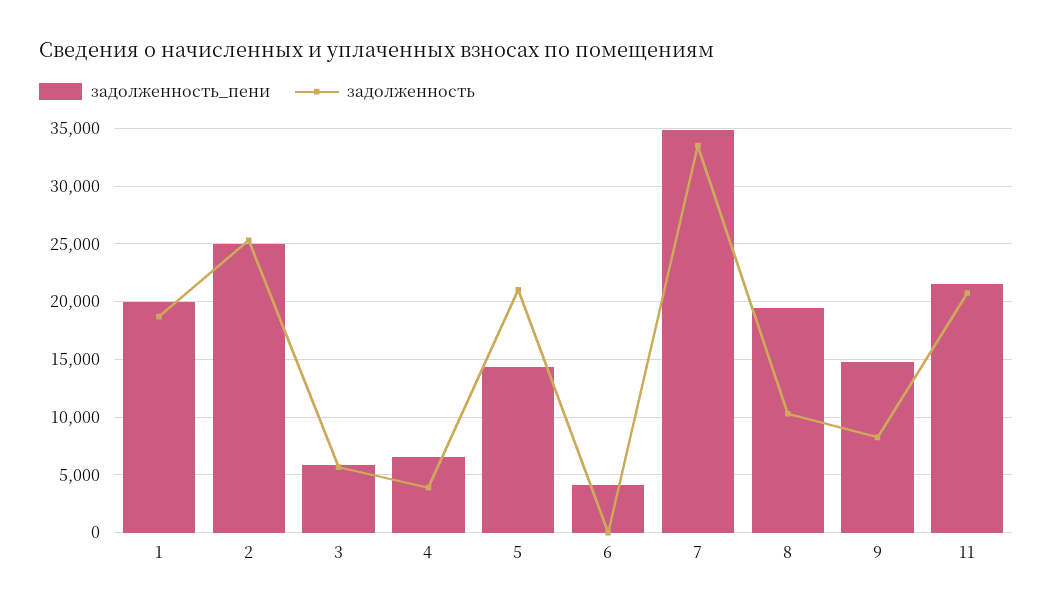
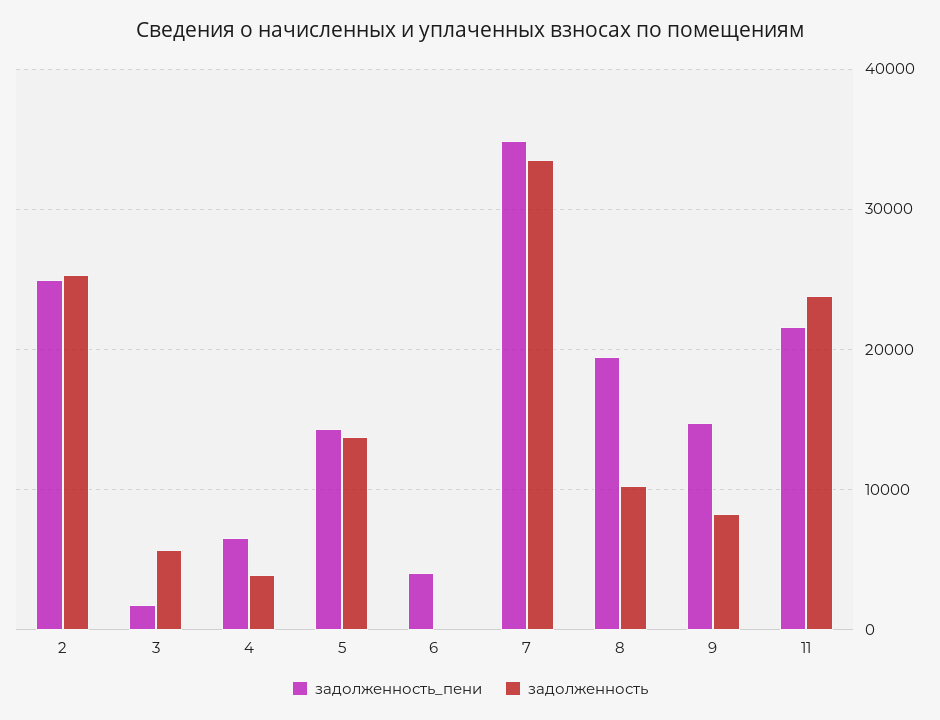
  {
    "задолженность_пени": {
-     "1": 20000,
      "2": 25000,
-     "3": 6000,
+     "3": 2000,
      "4": 7000,
      "5": 14000,
      "6": 4000,
      "7": 35000,
      "8": 19000,
      "9": 15000,
      "11": 22000
    },
    "задолженность": {
-     "1": 19000,
      "2": 25000,
      "3": 6000,
      "4": 4000,
-     "5": 21000,
+     "5": 14000,
      "6": 0,
      "7": 34000,
      "8": 10000,
      "9": 8000,
-     "11": 21000
+     "11": 24000
    }
  }

